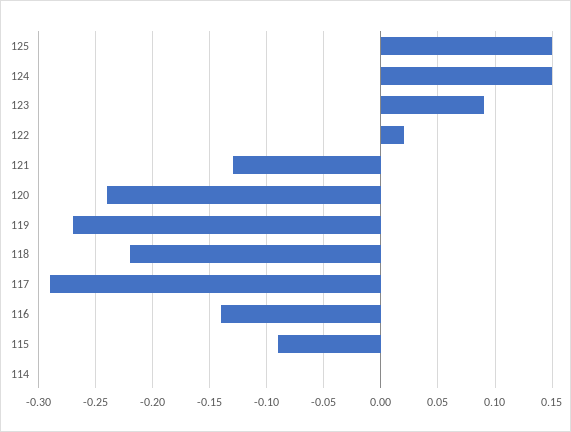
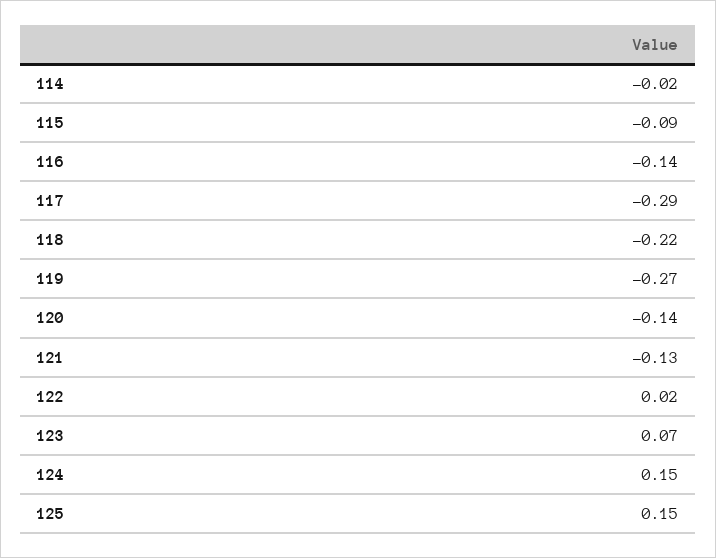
  {
    "125": 0.15,
    "124": 0.15,
-   "123": 0.09,
+   "123": 0.07,
    "122": 0.02,
    "121": -0.13,
-   "120": -0.24,
+   "120": -0.14,
    "119": -0.27,
    "118": -0.22,
    "117": -0.29,
    "116": -0.14,
    "115": -0.09,
-   "114": 0
+   "114": -0.02
  }

